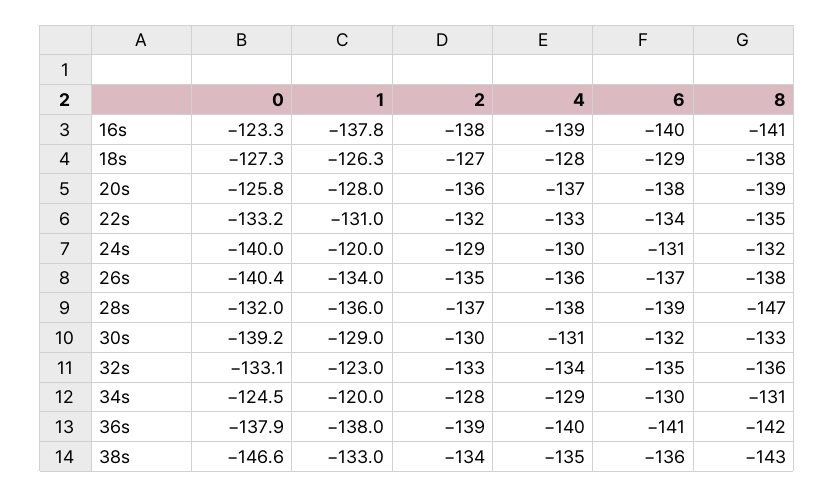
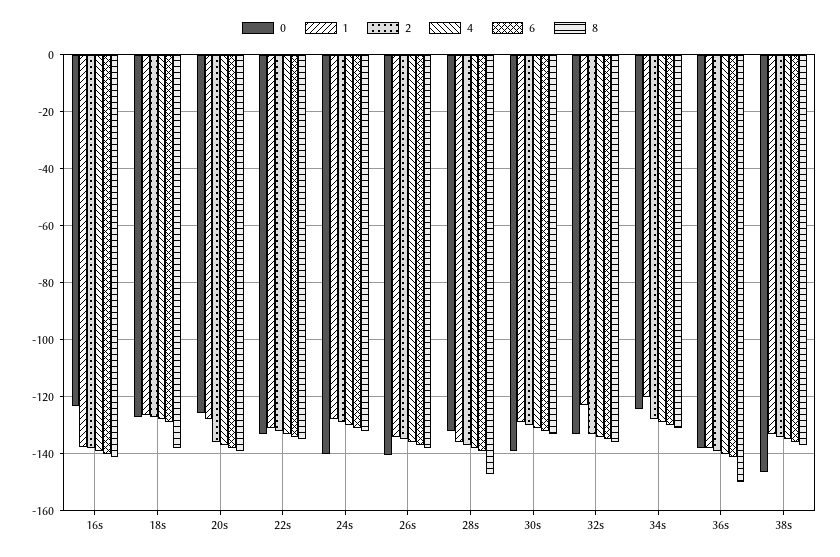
  {
    "0": {
      "16s": -123.3,
      "18s": -127.3,
      "20s": -125.8,
      "22s": -133.2,
      "24s": -140,
      "26s": -140.4,
      "28s": -132,
      "30s": -139.2,
      "32s": -133.1,
      "34s": -124.5,
      "36s": -137.9,
      "38s": -146.6
    },
    "1": {
      "16s": -137.8,
      "18s": -126.3,
      "20s": -128,
      "22s": -131,
-     "24s": -120,
+     "24s": -127.5,
      "26s": -134,
      "28s": -136,
      "30s": -129,
      "32s": -123,
      "34s": -120,
      "36s": -138,
      "38s": -133
    },
    "2": {
      "16s": -138,
      "18s": -127,
      "20s": -136,
      "22s": -132,
      "24s": -129,
      "26s": -135,
      "28s": -137,
      "30s": -130,
      "32s": -133,
      "34s": -128,
      "36s": -139,
      "38s": -134
    },
    "4": {
      "16s": -139,
      "18s": -128,
      "20s": -137,
      "22s": -133,
      "24s": -130,
      "26s": -136,
      "28s": -138,
      "30s": -131,
      "32s": -134,
      "34s": -129,
      "36s": -140,
      "38s": -135
    },
    "6": {
      "16s": -140,
      "18s": -129,
      "20s": -138,
      "22s": -134,
      "24s": -131,
      "26s": -137,
      "28s": -139,
      "30s": -132,
      "32s": -135,
      "34s": -130,
      "36s": -141,
      "38s": -136
    },
    "8": {
      "16s": -141,
      "18s": -138,
      "20s": -139,
      "22s": -135,
      "24s": -132,
      "26s": -138,
      "28s": -147,
      "30s": -133,
      "32s": -136,
      "34s": -131,
-     "36s": -142,
+     "36s": -150,
-     "38s": -143
+     "38s": -137.5
    }
  }

